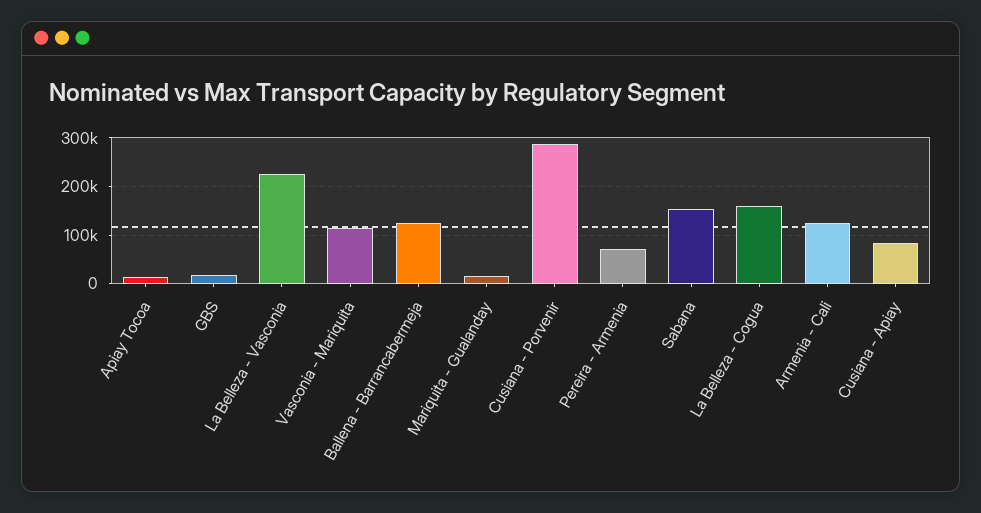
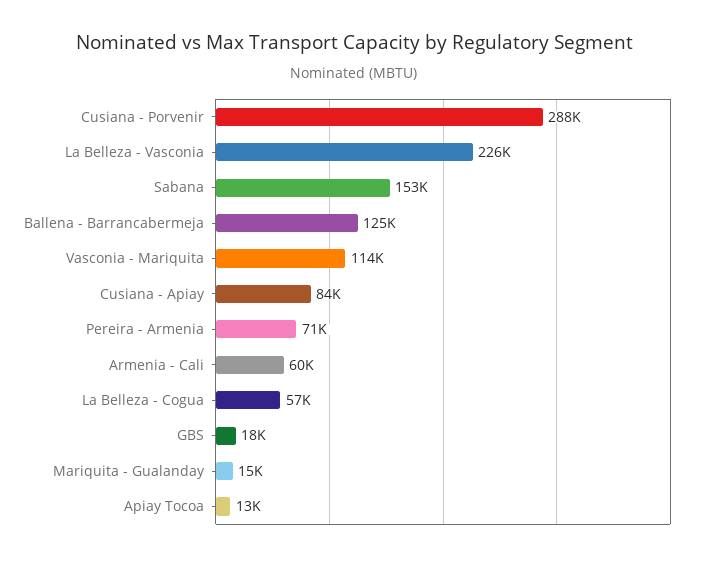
  {
    "Apiay Tocoa": 13000,
    "GBS": 18000,
    "La Belleza - Vasconia": 226000,
    "Vasconia - Mariquita": 114000,
    "Ballena - Barrancabermeja": 125000,
    "Mariquita - Gualanday": 15000,
    "Cusiana - Porvenir": 288000,
    "Pereira - Armenia": 71000,
    "Sabana": 153000,
-   "La Belleza - Cogua": 160000,
+   "La Belleza - Cogua": 57000,
-   "Armenia - Cali": 120000,
+   "Armenia - Cali": 60000,
    "Cusiana - Apiay": 84000
  }

